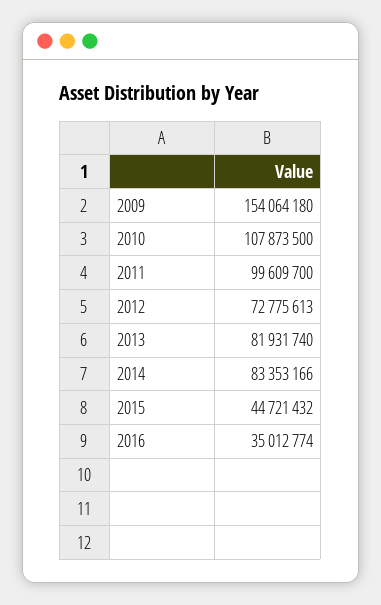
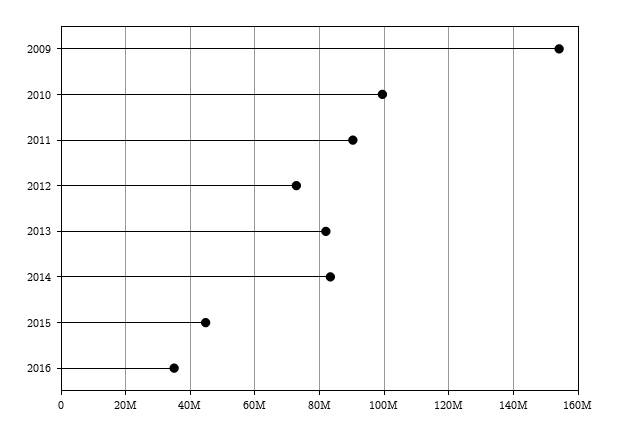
  {
    "2009": 154064180,
-   "2010": 107873500,
+   "2010": 100000000,
-   "2011": 99609700,
+   "2011": 90000000,
    "2012": 72775613,
    "2013": 81931740,
    "2014": 83353166,
    "2015": 44721432,
    "2016": 35012774
  }

